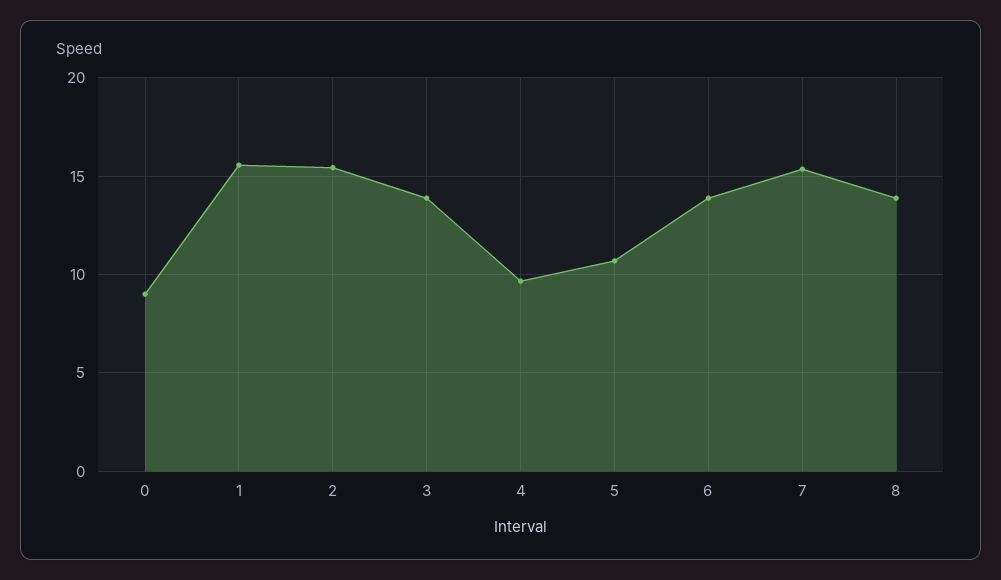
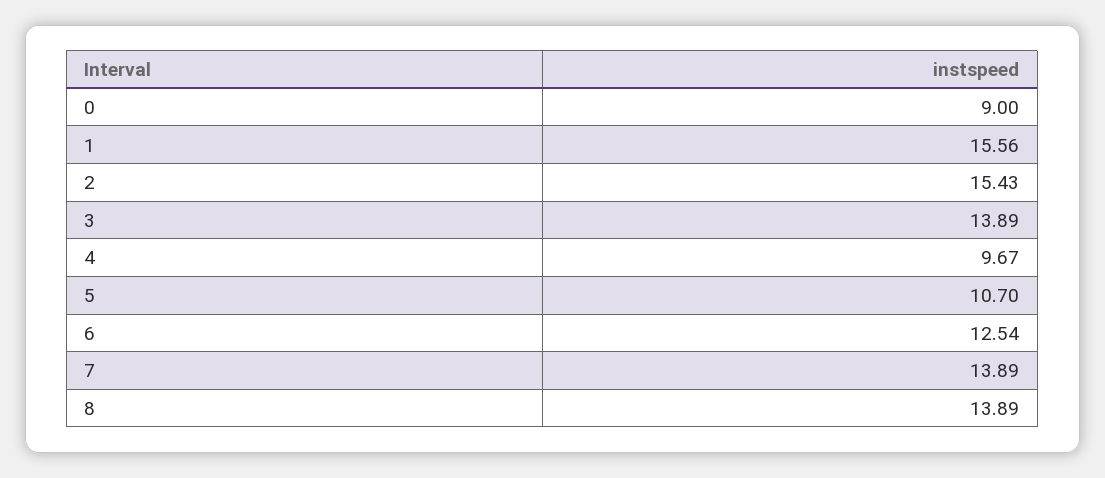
  {
    "0": 9,
    "1": 15.56,
    "2": 15.43,
    "3": 13.89,
    "4": 9.67,
    "5": 10.7,
-   "6": 14,
+   "6": 12.54,
-   "7": 15.5,
+   "7": 13.89,
    "8": 13.89
  }

